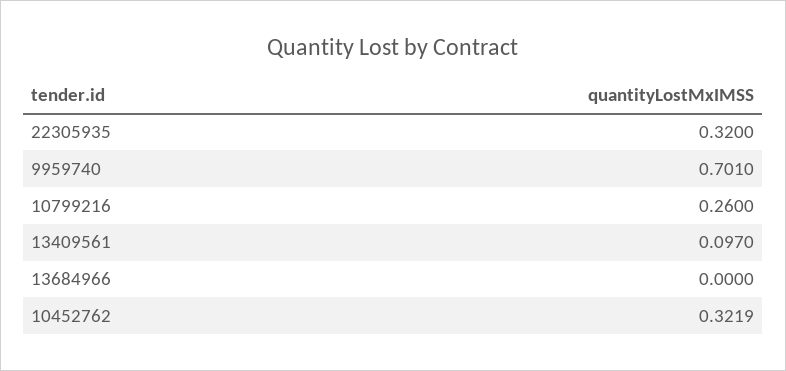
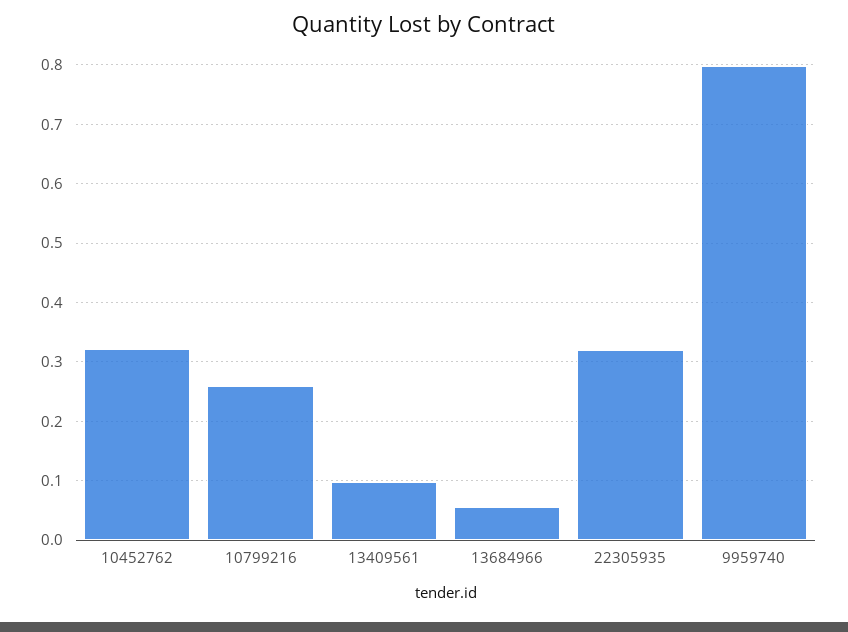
  {
    "22305935": 0.32,
-   "9959740": 0.701,
+   "9959740": 0.8,
    "10799216": 0.26,
    "13409561": 0.097,
-   "13684966": 0,
+   "13684966": 0.06,
    "10452762": 0.3219
  }

